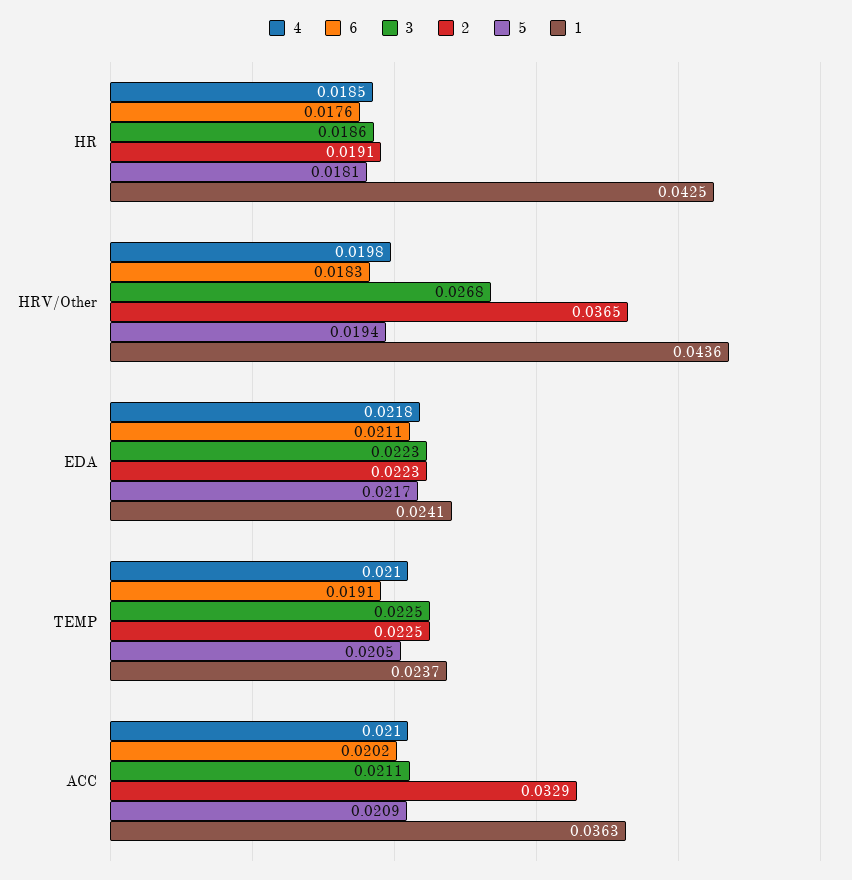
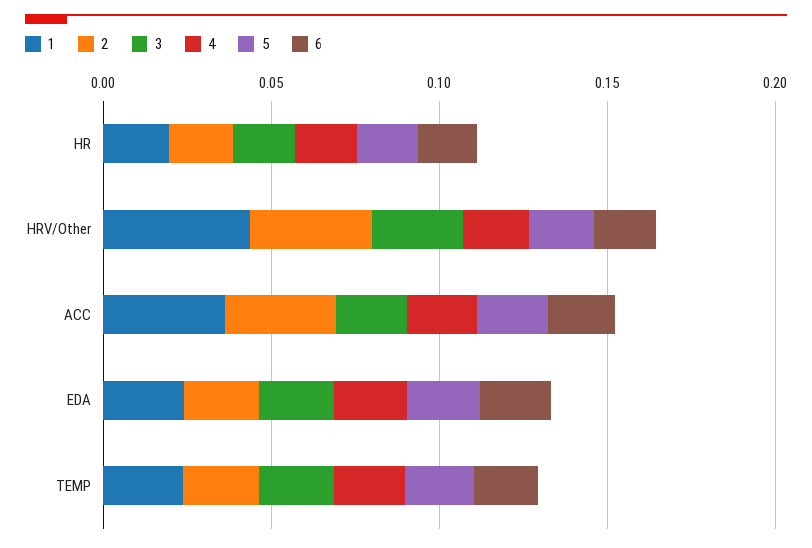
  {
    "4": {
      "HR": 0.0185,
      "HRV/Other": 0.0198,
      "EDA": 0.0218,
      "TEMP": 0.021,
      "ACC": 0.021
    },
    "6": {
      "HR": 0.0176,
      "HRV/Other": 0.0183,
      "EDA": 0.0211,
      "TEMP": 0.0191,
      "ACC": 0.0202
    },
    "3": {
      "HR": 0.0186,
      "HRV/Other": 0.0268,
      "EDA": 0.0223,
      "TEMP": 0.0225,
      "ACC": 0.0211
    },
    "2": {
      "HR": 0.0191,
      "HRV/Other": 0.0365,
      "EDA": 0.0223,
      "TEMP": 0.0225,
      "ACC": 0.0329
    },
    "5": {
      "HR": 0.0181,
      "HRV/Other": 0.0194,
      "EDA": 0.0217,
      "TEMP": 0.0205,
      "ACC": 0.0209
    },
    "1": {
-     "HR": 0.0425,
+     "HR": 0.02,
      "HRV/Other": 0.0436,
      "EDA": 0.0241,
      "TEMP": 0.0237,
      "ACC": 0.0363
    }
  }

